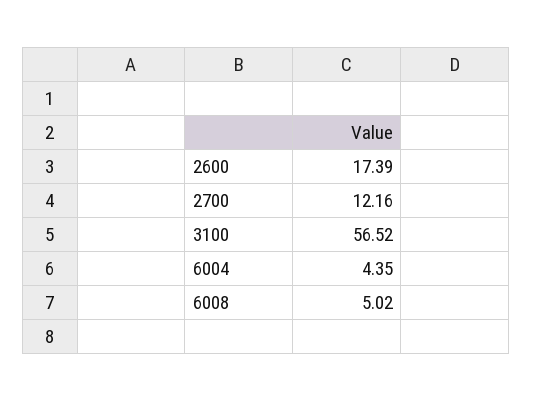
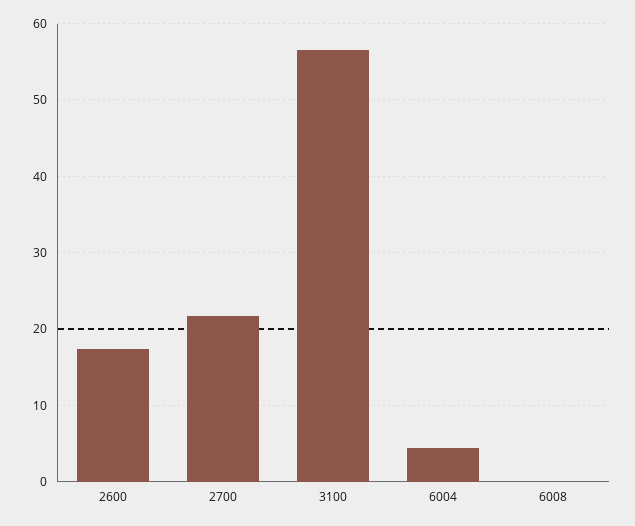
  {
    "2600": 17.39,
-   "2700": 12.16,
+   "2700": 22,
    "3100": 56.52,
    "6004": 4.35,
-   "6008": 5.02
+   "6008": 0
  }

